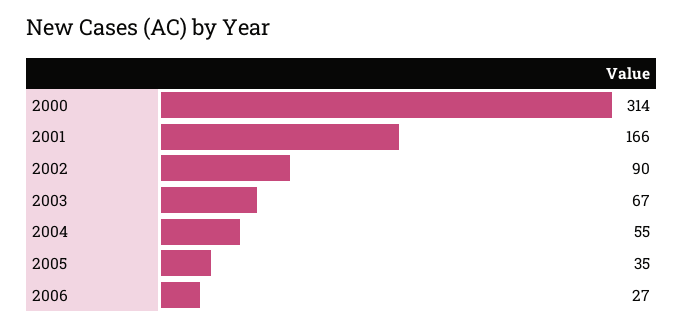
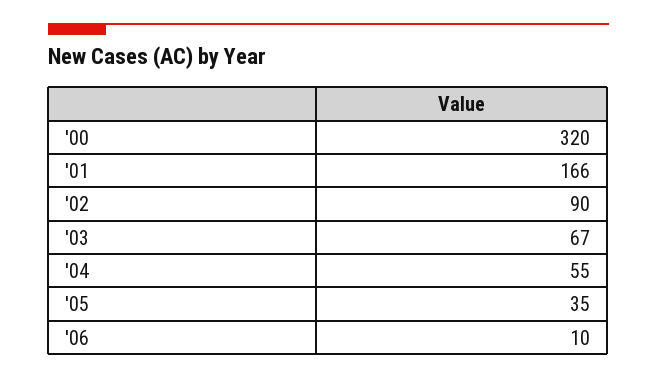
  {
-   "2000": 314,
+   "2000": 320,
    "2001": 166,
    "2002": 90,
    "2003": 67,
    "2004": 55,
    "2005": 35,
-   "2006": 27
+   "2006": 10
  }

